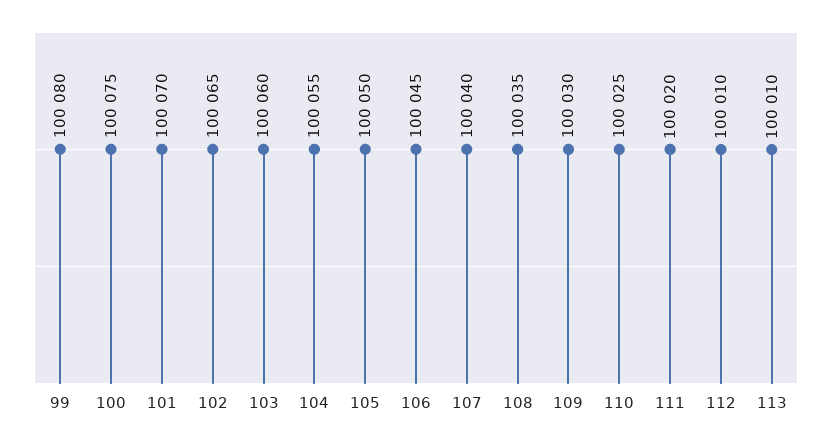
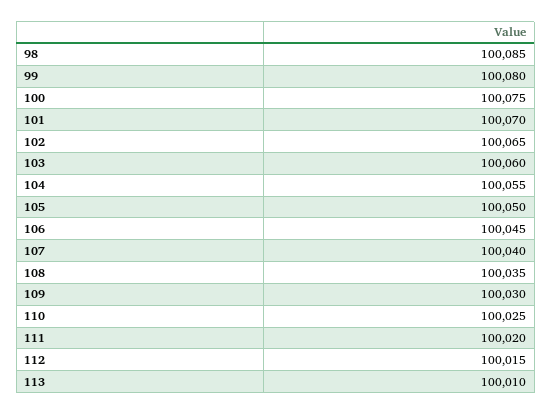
  {
    "99": 100080,
    "100": 100075,
    "101": 100070,
    "102": 100065,
    "103": 100060,
    "104": 100055,
    "105": 100050,
    "106": 100045,
    "107": 100040,
    "108": 100035,
    "109": 100030,
    "110": 100025,
    "111": 100020,
-   "112": 100010,
+   "112": 100015,
-   "113": 100010
+   "113": 100010,
+   "98": 100085
  }

